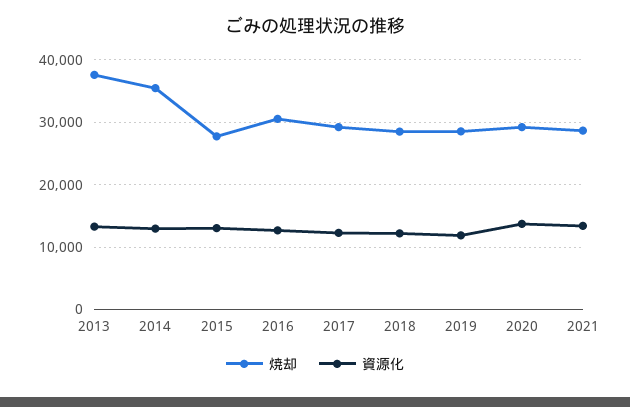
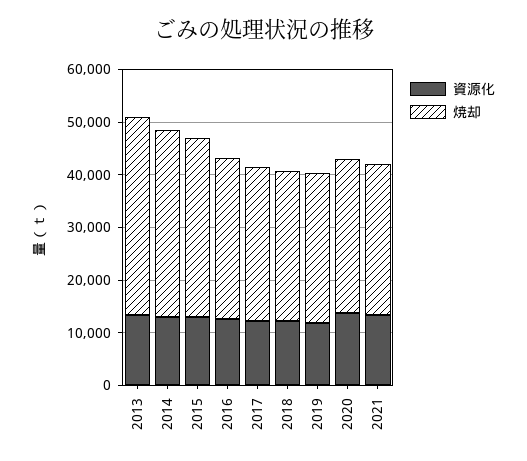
  {
    "焼却": {
      "2013": 38000,
      "2014": 35000,
-     "2015": 28000,
+     "2015": 34000,
      "2016": 31000,
      "2017": 29000,
      "2018": 29000,
      "2019": 29000,
      "2020": 29000,
      "2021": 29000
    },
    "資源化": {
      "2013": 13000,
      "2014": 13000,
      "2015": 13000,
      "2016": 13000,
      "2017": 12000,
      "2018": 12000,
      "2019": 12000,
      "2020": 14000,
      "2021": 13000
    }
  }

